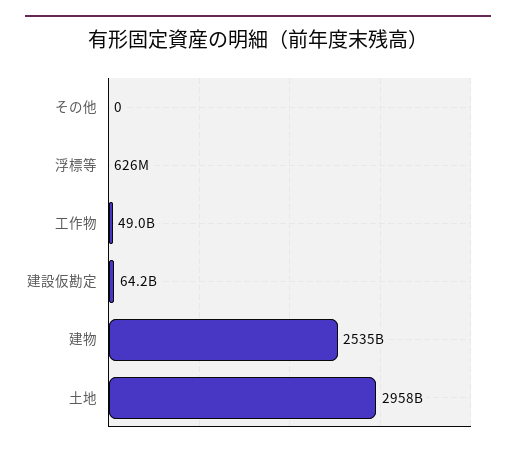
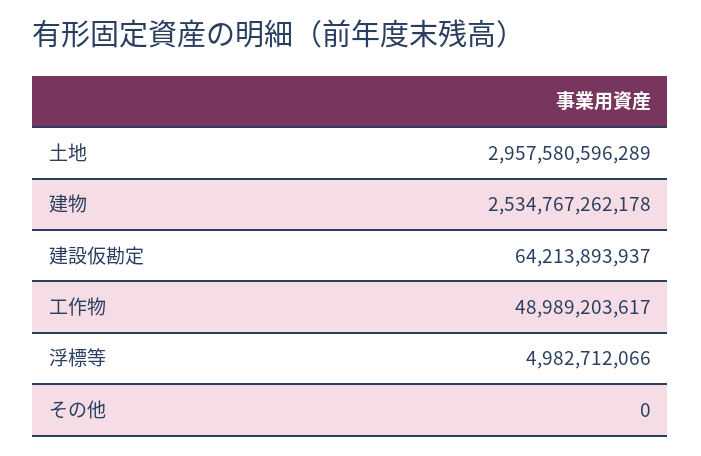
  {
    "その他": 0,
-   "浮標等": 626000000,
+   "浮標等": 4982712066,
    "工作物": 48989203617,
    "建設仮勘定": 64213893937,
    "建物": 2534767262178,
    "土地": 2957580596289
  }

